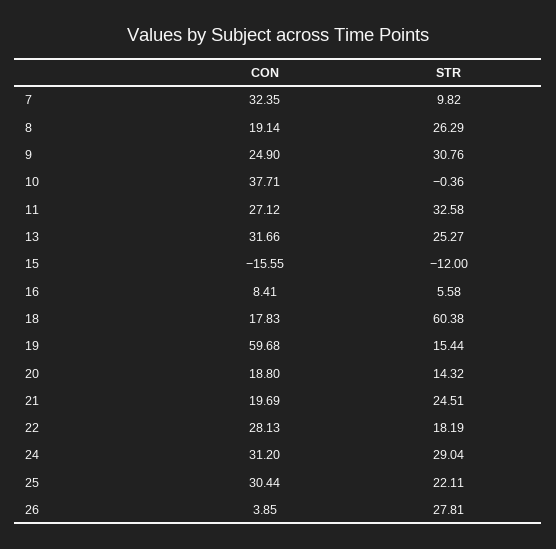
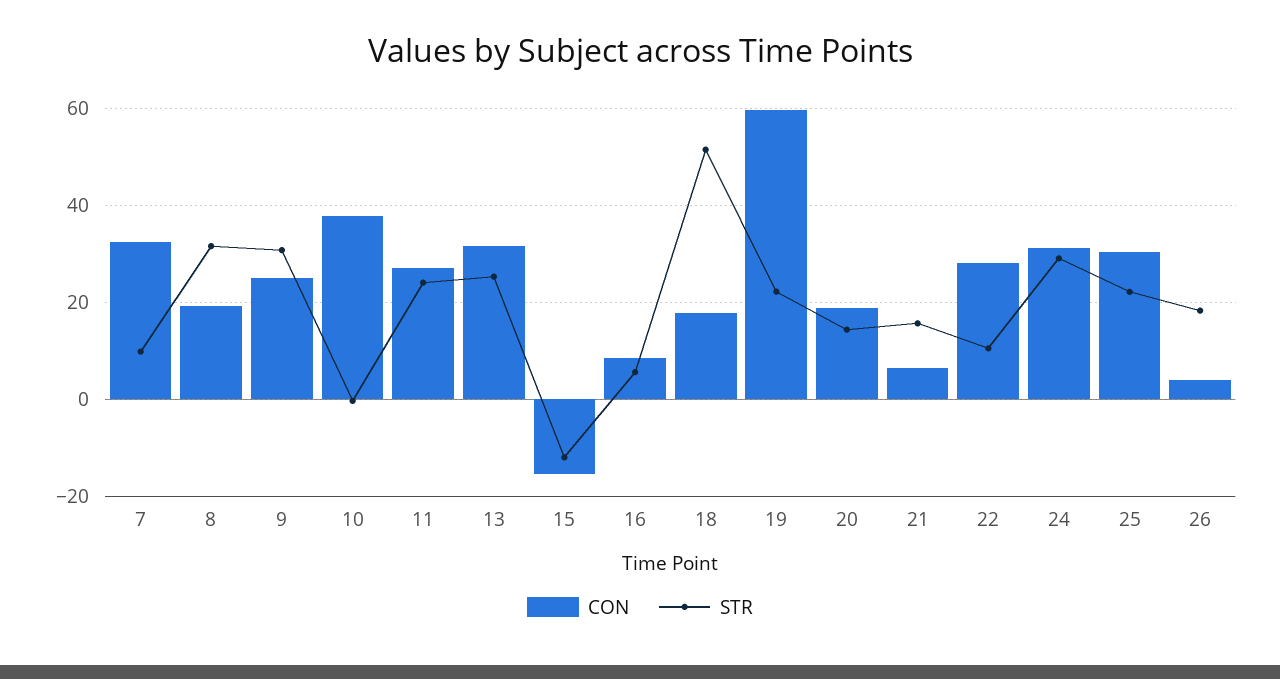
  {
    "CON": {
      "7": 32.35,
      "8": 19.14,
      "9": 24.9,
      "10": 37.71,
      "11": 27.12,
      "13": 31.66,
      "15": -15.55,
      "16": 8.41,
      "18": 17.83,
      "19": 59.68,
      "20": 18.8,
-     "21": 19.69,
+     "21": 6,
      "22": 28.13,
      "24": 31.2,
      "25": 30.44,
      "26": 3.85
    },
    "STR": {
      "7": 9.82,
-     "8": 26.29,
+     "8": 32,
      "9": 30.76,
      "10": -0.36,
-     "11": 32.58,
+     "11": 24,
      "13": 25.27,
      "15": -12,
      "16": 5.58,
-     "18": 60.38,
+     "18": 52,
-     "19": 15.44,
+     "19": 22,
      "20": 14.32,
-     "21": 24.51,
+     "21": 16,
-     "22": 18.19,
+     "22": 10,
      "24": 29.04,
      "25": 22.11,
-     "26": 27.81
+     "26": 18
    }
  }

